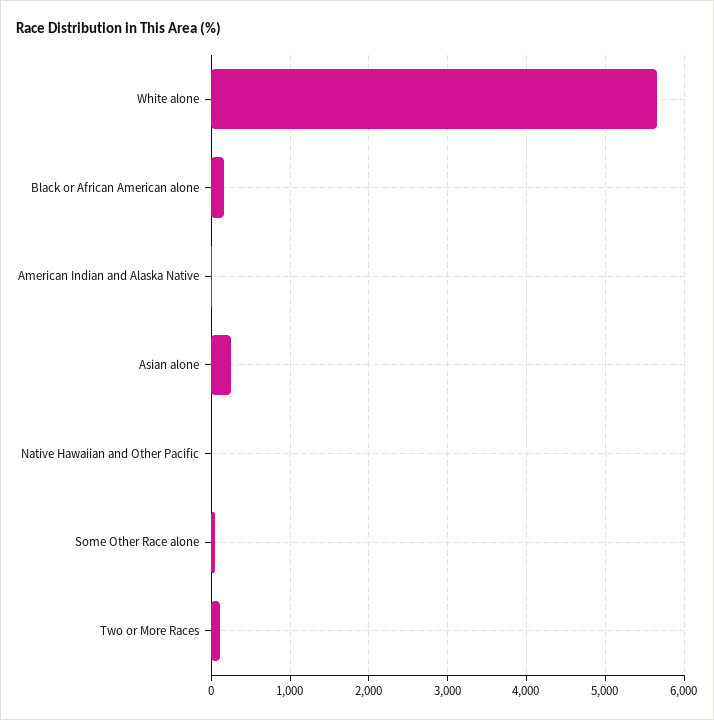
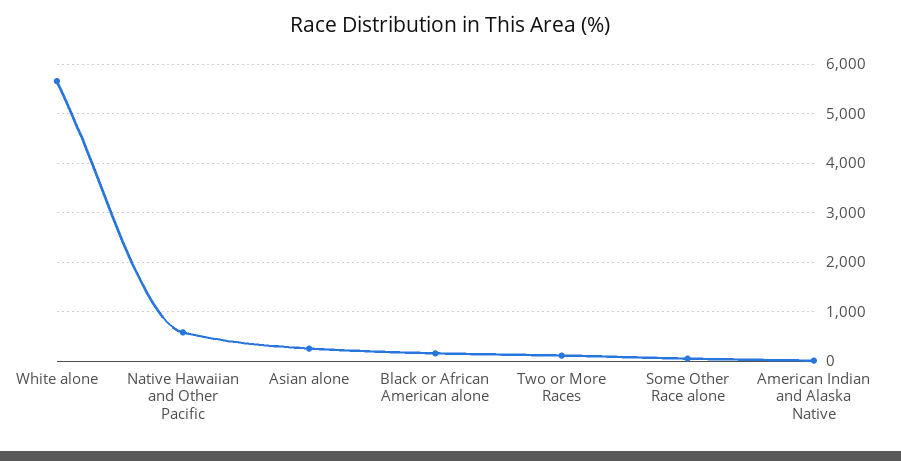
  {
    "White alone": 5700,
    "Black or African American alone": 200,
    "American Indian and Alaska Native": 0,
    "Asian alone": 300,
-   "Native Hawaiian and Other Pacific": 0,
+   "Native Hawaiian and Other Pacific": 600,
    "Some Other Race alone": 100,
    "Two or More Races": 100
  }

